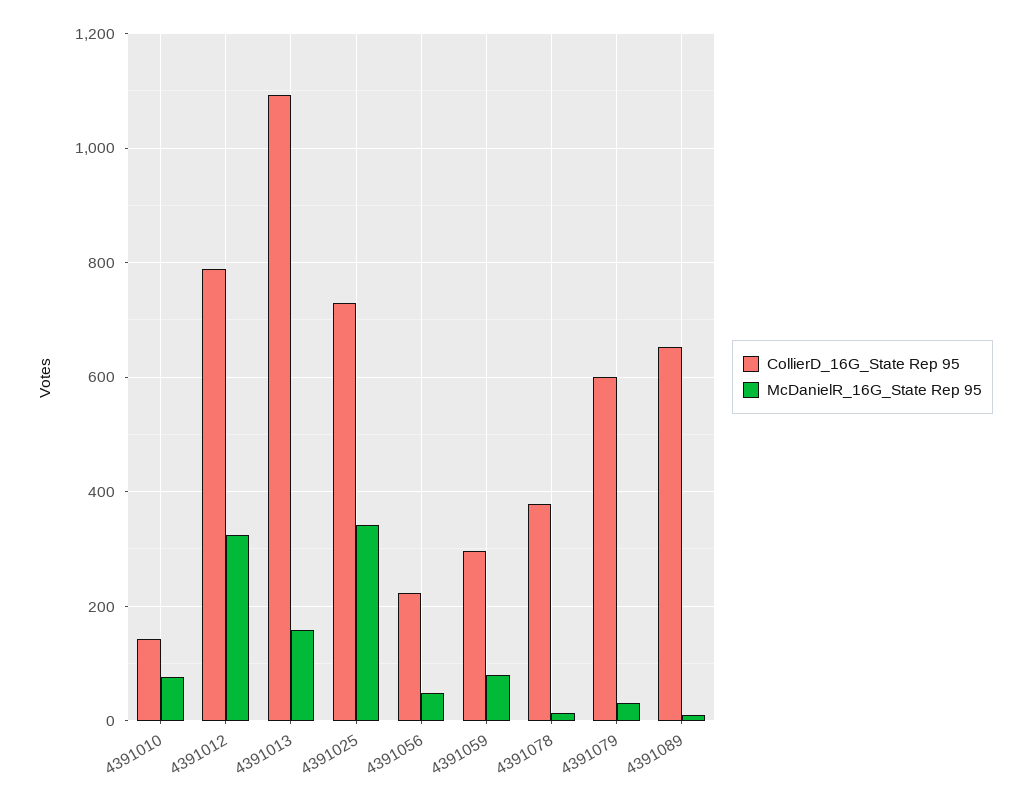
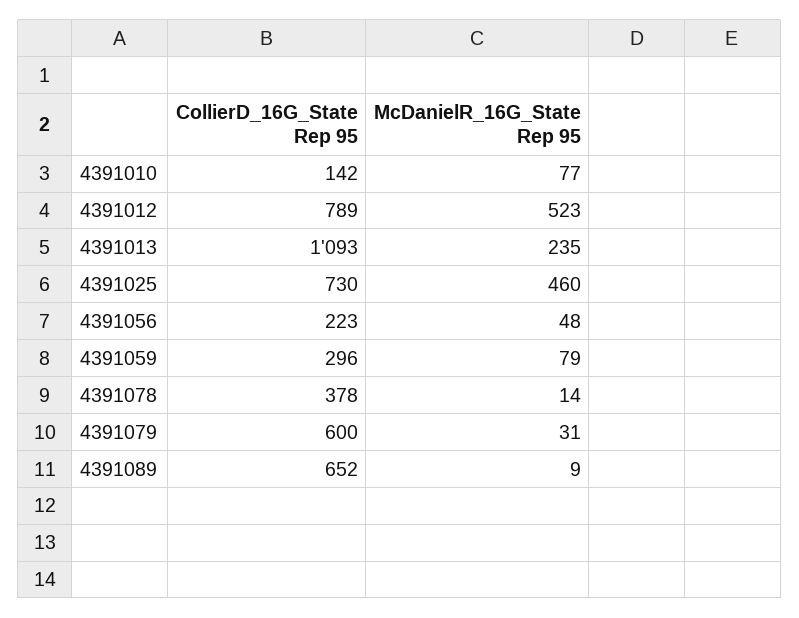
  {
    "CollierD_16G_State Rep 95": {
      "4391010": 142,
      "4391012": 789,
      "4391013": 1093,
      "4391025": 730,
      "4391056": 223,
      "4391059": 296,
      "4391078": 378,
      "4391079": 600,
      "4391089": 652
    },
    "McDanielR_16G_State Rep 95": {
      "4391010": 77,
-     "4391012": 320,
+     "4391012": 523,
-     "4391013": 160,
+     "4391013": 235,
-     "4391025": 340,
+     "4391025": 460,
      "4391056": 48,
      "4391059": 79,
      "4391078": 14,
      "4391079": 31,
      "4391089": 9
    }
  }

